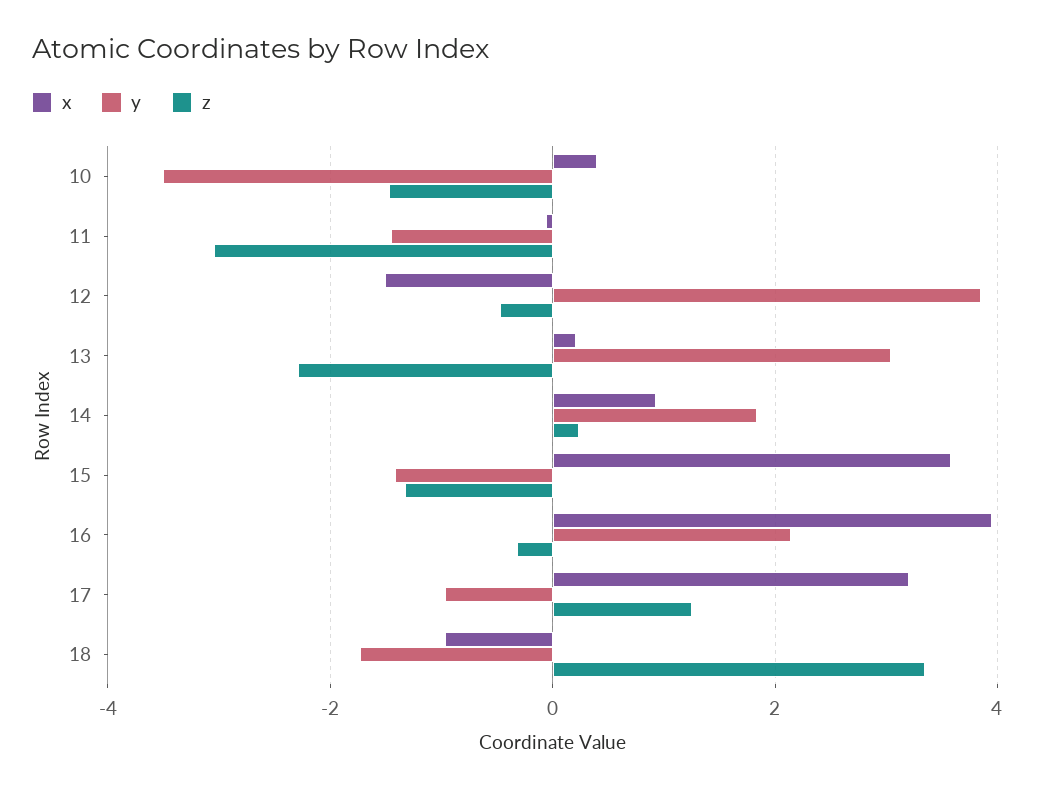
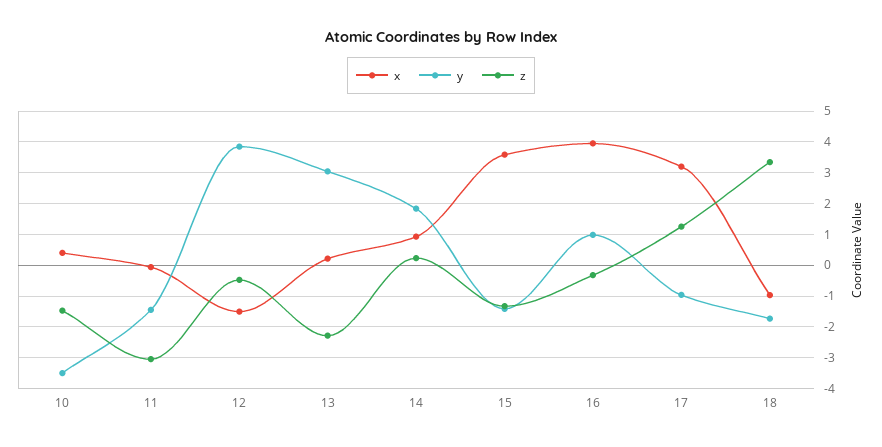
  {
    "x": {
      "10": 0.4,
      "11": 0,
      "12": -1.6,
      "13": 0.2,
      "14": 1,
      "15": 3.6,
      "16": 4,
      "17": 3.2,
      "18": -1
    },
    "y": {
      "10": -3.6,
      "11": -1.4,
      "12": 3.8,
      "13": 3,
      "14": 1.8,
      "15": -1.4,
-     "16": 2.2,
+     "16": 1,
      "17": -1,
      "18": -1.8
    },
    "z": {
      "10": -1.4,
      "11": -3,
      "12": -0.4,
      "13": -2.2,
      "14": 0.2,
      "15": -1.4,
      "16": -0.4,
      "17": 1.2,
      "18": 3.4
    }
  }

